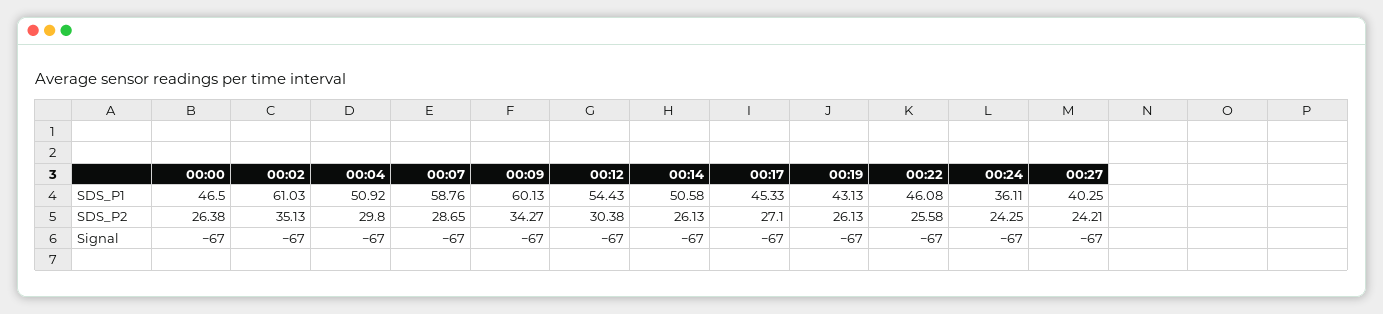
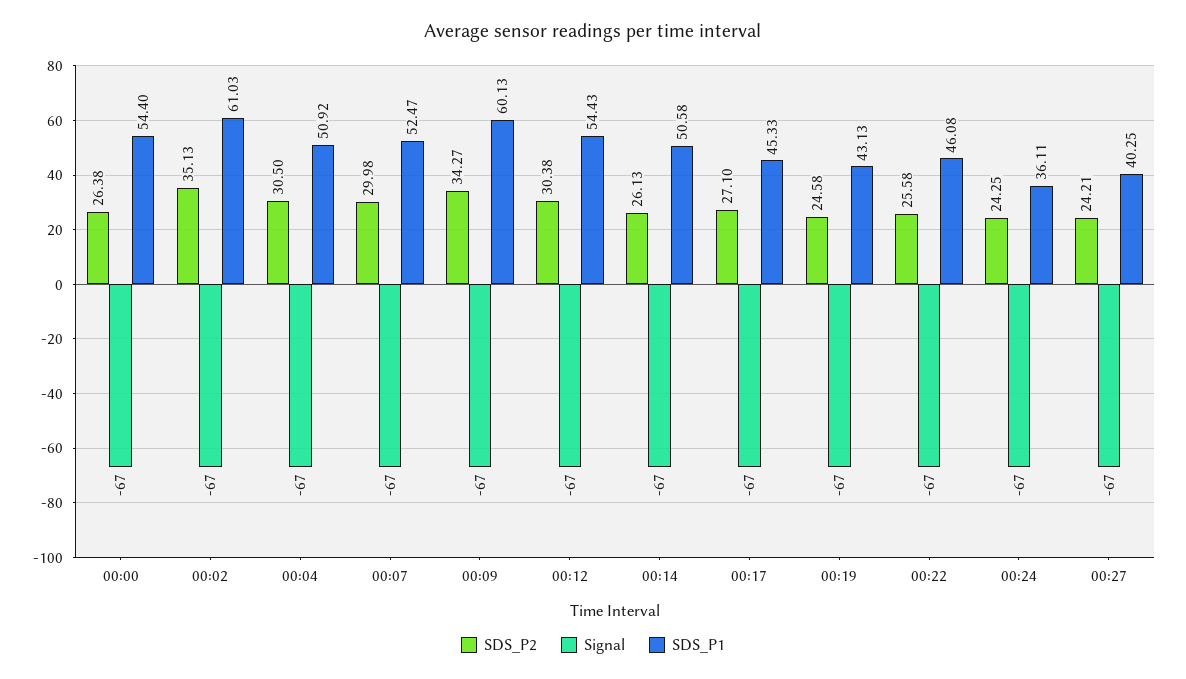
  {
    "SDS_P1": {
-     "00:00": 46.5,
+     "00:00": 54.4,
      "00:02": 61.03,
      "00:04": 50.92,
-     "00:07": 58.76,
+     "00:07": 52.47,
      "00:09": 60.13,
      "00:12": 54.43,
      "00:14": 50.58,
      "00:17": 45.33,
      "00:19": 43.13,
      "00:22": 46.08,
      "00:24": 36.11,
      "00:27": 40.25
    },
    "SDS_P2": {
      "00:00": 26.38,
      "00:02": 35.13,
-     "00:04": 29.8,
+     "00:04": 30.5,
-     "00:07": 28.65,
+     "00:07": 29.98,
      "00:09": 34.27,
      "00:12": 30.38,
      "00:14": 26.13,
      "00:17": 27.1,
-     "00:19": 26.13,
+     "00:19": 24.58,
      "00:22": 25.58,
      "00:24": 24.25,
      "00:27": 24.21
    },
    "Signal": {
      "00:00": -67,
      "00:02": -67,
      "00:04": -67,
      "00:07": -67,
      "00:09": -67,
      "00:12": -67,
      "00:14": -67,
      "00:17": -67,
      "00:19": -67,
      "00:22": -67,
      "00:24": -67,
      "00:27": -67
    }
  }

